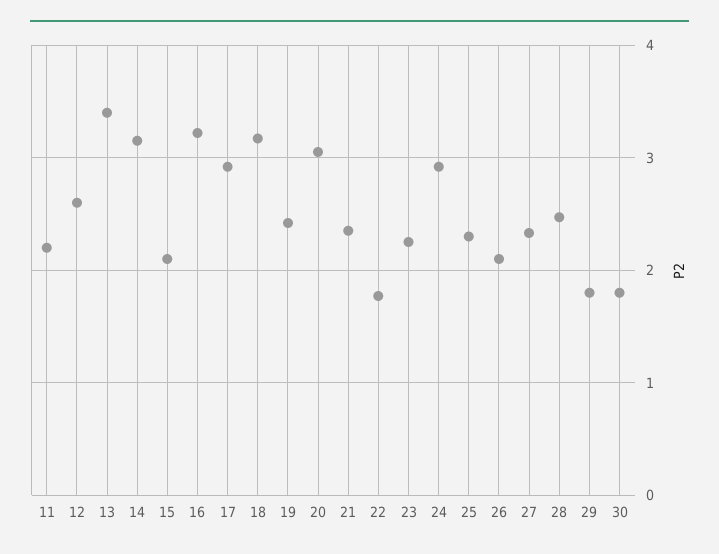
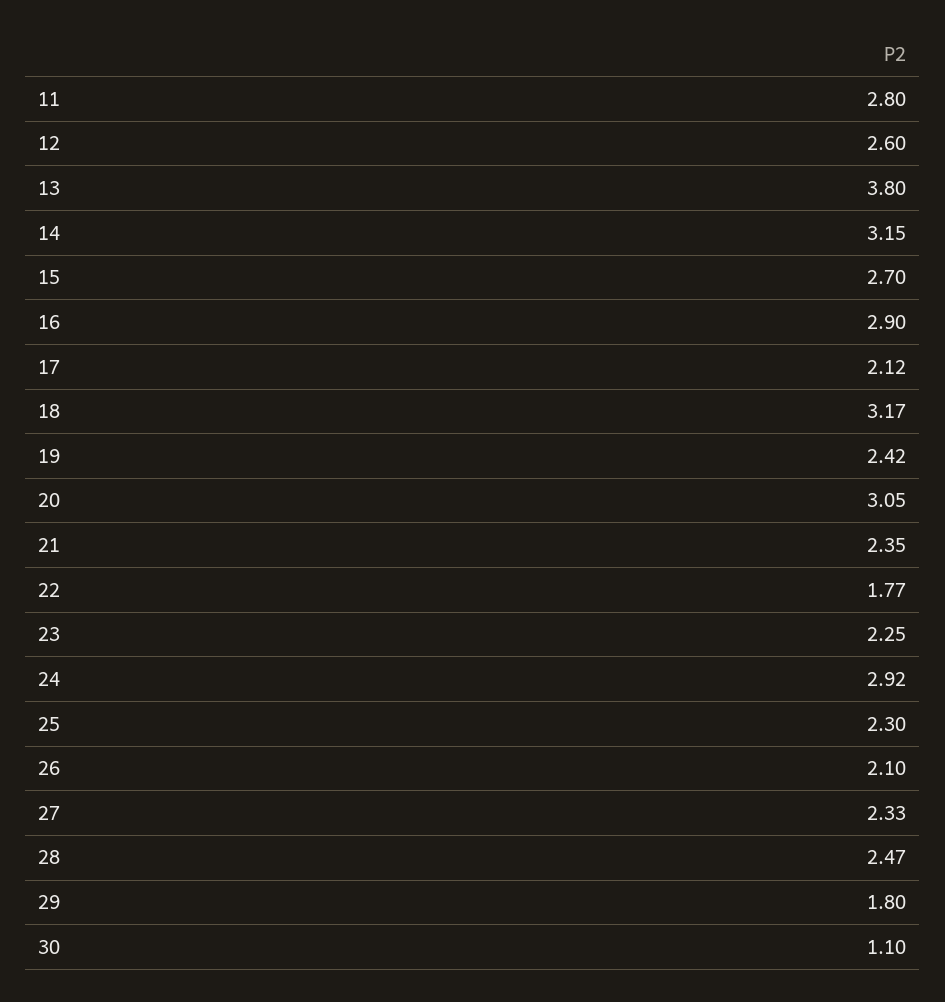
  {
-   "11": 2.2,
+   "11": 2.8,
    "12": 2.6,
-   "13": 3.4,
+   "13": 3.8,
    "14": 3.15,
-   "15": 2.1,
+   "15": 2.7,
-   "16": 3.2,
+   "16": 2.9,
-   "17": 2.9,
+   "17": 2.12,
    "18": 3.17,
    "19": 2.42,
    "20": 3.05,
    "21": 2.35,
    "22": 1.77,
    "23": 2.25,
    "24": 2.92,
    "25": 2.3,
    "26": 2.1,
    "27": 2.33,
    "28": 2.47,
    "29": 1.8,
-   "30": 1.8
+   "30": 1.1
  }

